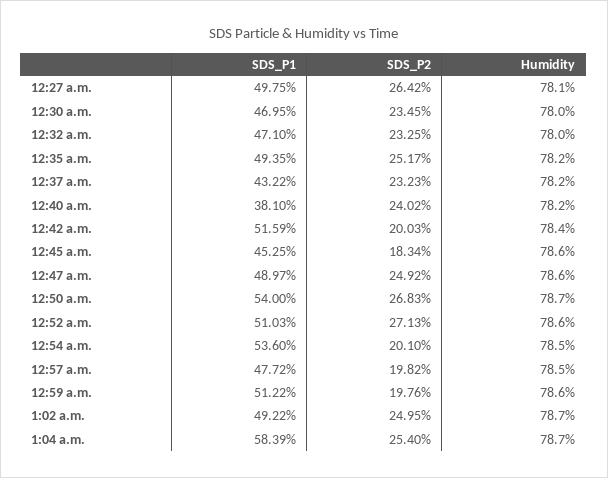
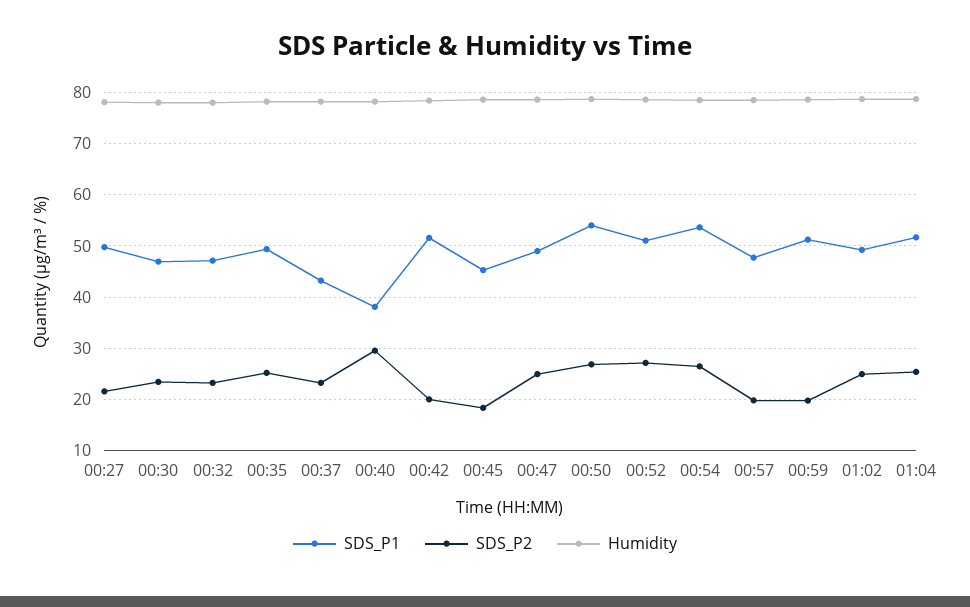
  {
    "SDS_P1": {
      "12:27 a.m.": 49.75,
      "12:30 a.m.": 46.95,
      "12:32 a.m.": 47.1,
      "12:35 a.m.": 49.35,
      "12:37 a.m.": 43.22,
      "12:40 a.m.": 38.1,
      "12:42 a.m.": 51.59,
      "12:45 a.m.": 45.25,
      "12:47 a.m.": 48.97,
      "12:50 a.m.": 54,
      "12:52 a.m.": 51.03,
      "12:54 a.m.": 53.6,
      "12:57 a.m.": 47.72,
      "12:59 a.m.": 51.22,
      "1:02 a.m.": 49.22,
-     "1:04 a.m.": 58.39
+     "1:04 a.m.": 52
    },
    "SDS_P2": {
-     "12:27 a.m.": 26.42,
+     "12:27 a.m.": 22,
      "12:30 a.m.": 23.45,
      "12:32 a.m.": 23.25,
      "12:35 a.m.": 25.17,
      "12:37 a.m.": 23.23,
-     "12:40 a.m.": 24.02,
+     "12:40 a.m.": 30,
      "12:42 a.m.": 20.03,
      "12:45 a.m.": 18.34,
      "12:47 a.m.": 24.92,
      "12:50 a.m.": 26.83,
      "12:52 a.m.": 27.13,
-     "12:54 a.m.": 20.1,
+     "12:54 a.m.": 26,
      "12:57 a.m.": 19.82,
      "12:59 a.m.": 19.76,
      "1:02 a.m.": 24.95,
      "1:04 a.m.": 25.4
    },
    "Humidity": {
      "12:27 a.m.": 78.1,
      "12:30 a.m.": 78,
      "12:32 a.m.": 78,
      "12:35 a.m.": 78.2,
      "12:37 a.m.": 78.2,
      "12:40 a.m.": 78.2,
      "12:42 a.m.": 78.4,
      "12:45 a.m.": 78.6,
      "12:47 a.m.": 78.6,
      "12:50 a.m.": 78.7,
      "12:52 a.m.": 78.6,
      "12:54 a.m.": 78.5,
      "12:57 a.m.": 78.5,
      "12:59 a.m.": 78.6,
      "1:02 a.m.": 78.7,
      "1:04 a.m.": 78.7
    }
  }

